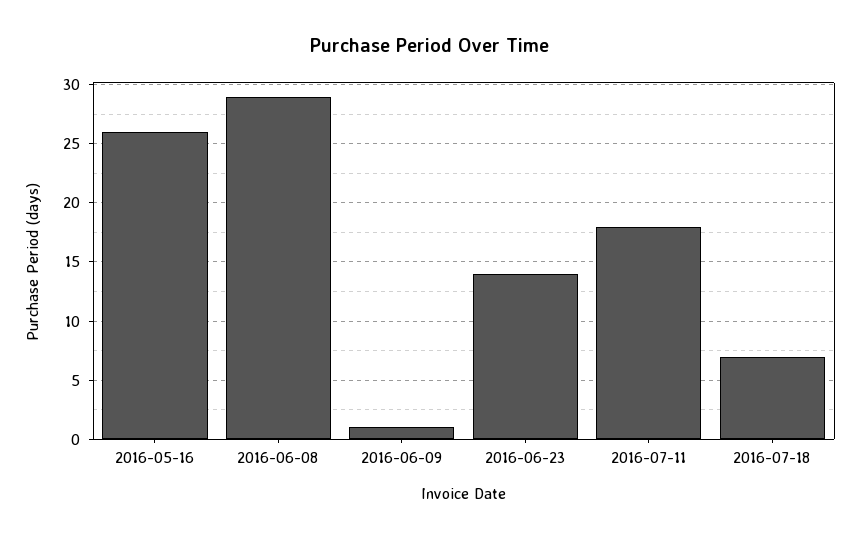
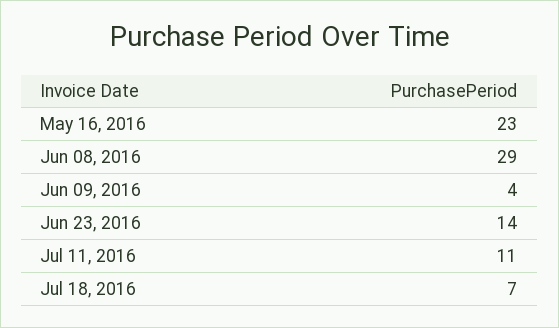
  {
-   "2016-05-16": 26,
+   "2016-05-16": 23,
    "2016-06-08": 29,
-   "2016-06-09": 1,
+   "2016-06-09": 4,
    "2016-06-23": 14,
-   "2016-07-11": 18,
+   "2016-07-11": 11,
    "2016-07-18": 7
  }

